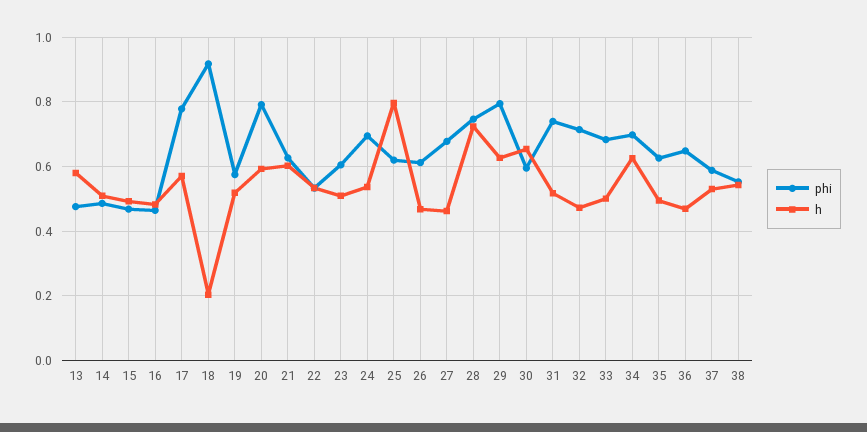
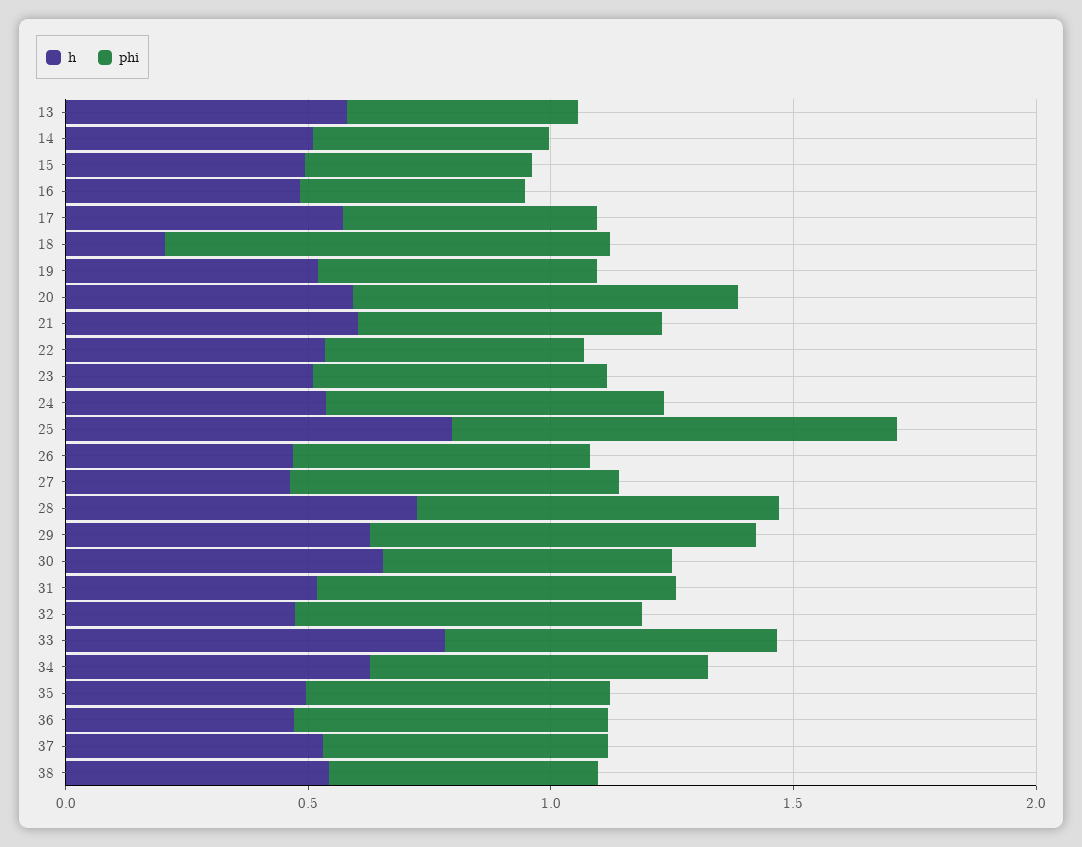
  {
    "phi": {
      "13": 0.48,
      "14": 0.48,
      "15": 0.46,
      "16": 0.46,
-     "17": 0.78,
+     "17": 0.5,
      "18": 0.92,
      "19": 0.58,
      "20": 0.8,
      "21": 0.62,
      "22": 0.54,
      "23": 0.6,
      "24": 0.7,
-     "25": 0.62,
+     "25": 0.9,
      "26": 0.62,
      "27": 0.68,
      "28": 0.74,
      "29": 0.8,
      "30": 0.6,
      "31": 0.74,
      "32": 0.72,
      "33": 0.68,
      "34": 0.7,
      "35": 0.62,
      "36": 0.64,
      "37": 0.58,
      "38": 0.56
    },
    "h": {
      "13": 0.58,
      "14": 0.5,
      "15": 0.5,
      "16": 0.48,
      "17": 0.58,
      "18": 0.2,
      "19": 0.52,
      "20": 0.6,
      "21": 0.6,
      "22": 0.54,
      "23": 0.5,
      "24": 0.54,
      "25": 0.8,
      "26": 0.46,
      "27": 0.46,
      "28": 0.72,
      "29": 0.62,
      "30": 0.66,
      "31": 0.52,
      "32": 0.48,
-     "33": 0.5,
+     "33": 0.8,
      "34": 0.62,
      "35": 0.5,
      "36": 0.46,
      "37": 0.54,
      "38": 0.54
    }
  }

